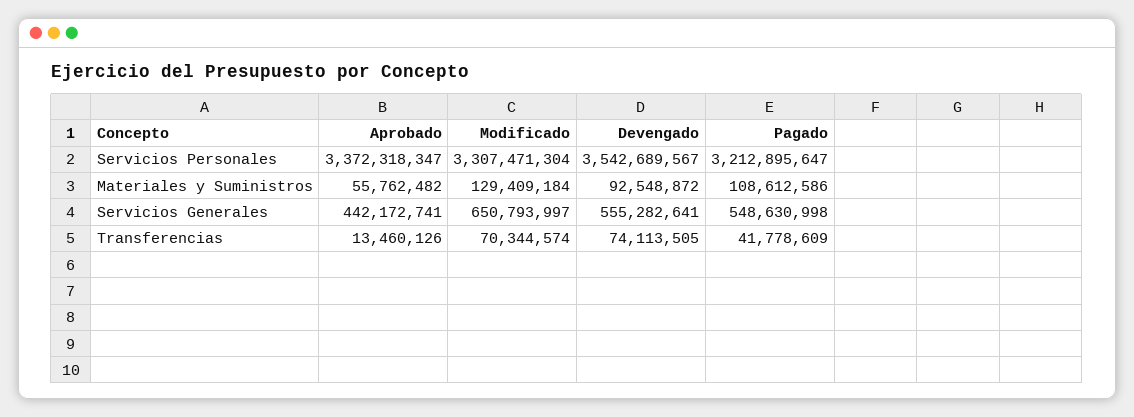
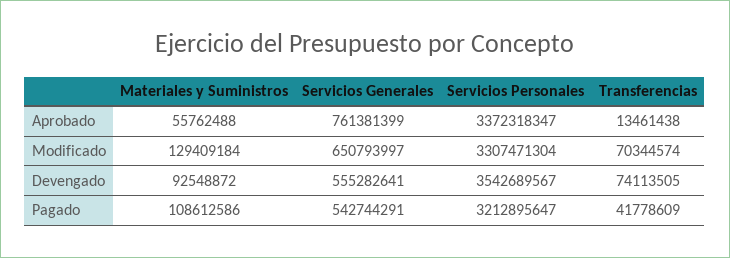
  {
    "Aprobado": {
      "Servicios Personales": 3372318347,
-     "Materiales y Suministros": 55762482,
+     "Materiales y Suministros": 55762488,
-     "Servicios Generales": 442172741,
+     "Servicios Generales": 761381399,
-     "Transferencias": 13460126
+     "Transferencias": 13461438
    },
    "Modificado": {
      "Servicios Personales": 3307471304,
      "Materiales y Suministros": 129409184,
      "Servicios Generales": 650793997,
      "Transferencias": 70344574
    },
    "Devengado": {
      "Servicios Personales": 3542689567,
      "Materiales y Suministros": 92548872,
      "Servicios Generales": 555282641,
      "Transferencias": 74113505
    },
    "Pagado": {
      "Servicios Personales": 3212895647,
      "Materiales y Suministros": 108612586,
-     "Servicios Generales": 548630998,
+     "Servicios Generales": 542744291,
      "Transferencias": 41778609
    }
  }

